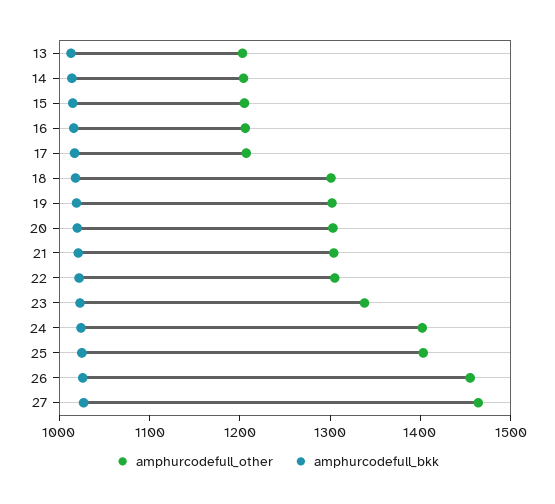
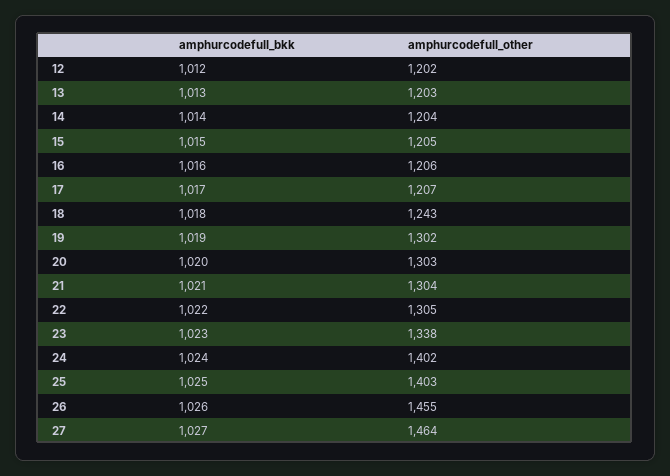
  {
    "amphurcodefull_other": {
      "13": 1203,
      "14": 1204,
      "15": 1205,
      "16": 1206,
      "17": 1207,
-     "18": 1300,
+     "18": 1243,
      "19": 1302,
      "20": 1303,
      "21": 1304,
      "22": 1305,
      "23": 1338,
      "24": 1402,
      "25": 1403,
      "26": 1455,
-     "27": 1464
+     "27": 1464,
+     "12": 1202
    },
    "amphurcodefull_bkk": {
      "13": 1013,
      "14": 1014,
      "15": 1015,
      "16": 1016,
      "17": 1017,
      "18": 1018,
      "19": 1019,
      "20": 1020,
      "21": 1021,
      "22": 1022,
      "23": 1023,
      "24": 1024,
      "25": 1025,
      "26": 1026,
-     "27": 1027
+     "27": 1027,
+     "12": 1012
    }
  }

